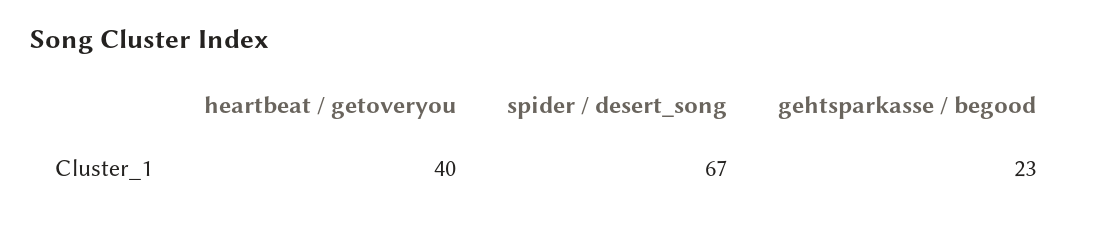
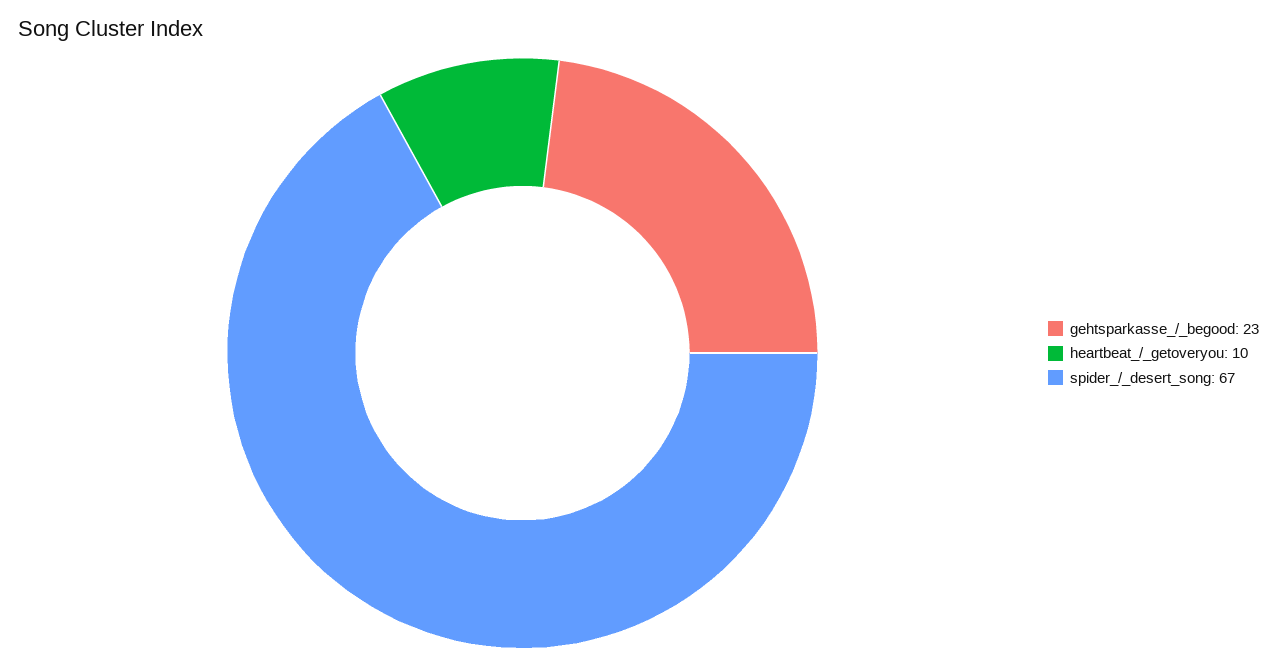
  {
-   "heartbeat / getoveryou": 40,
+   "heartbeat / getoveryou": 10,
    "spider / desert_song": 67,
    "gehtsparkasse / begood": 23
  }

